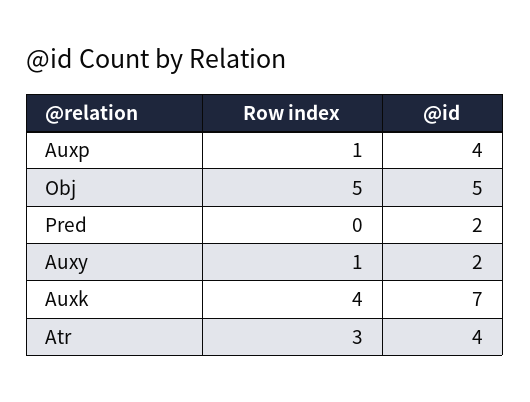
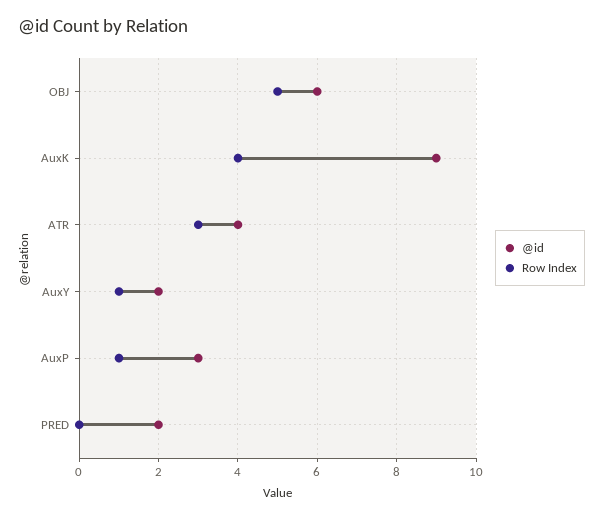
  {
    "Row index": {
      "Auxp": 1,
      "Obj": 5,
      "Pred": 0,
      "Auxy": 1,
      "Auxk": 4,
      "Atr": 3
    },
    "@id": {
-     "Auxp": 4,
+     "Auxp": 3,
-     "Obj": 5,
+     "Obj": 6,
      "Pred": 2,
      "Auxy": 2,
-     "Auxk": 7,
+     "Auxk": 9,
      "Atr": 4
    }
  }

